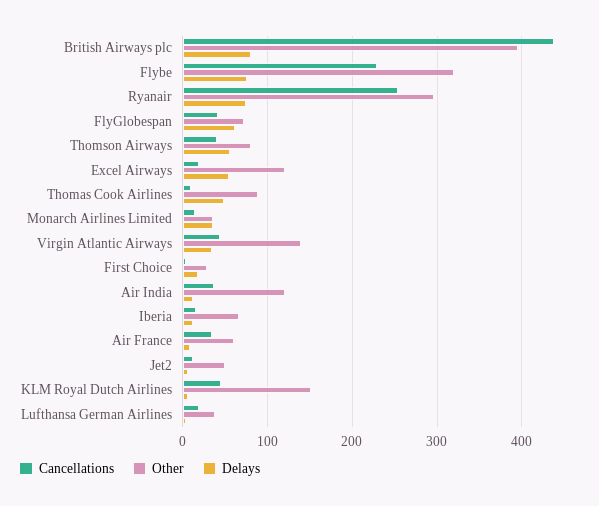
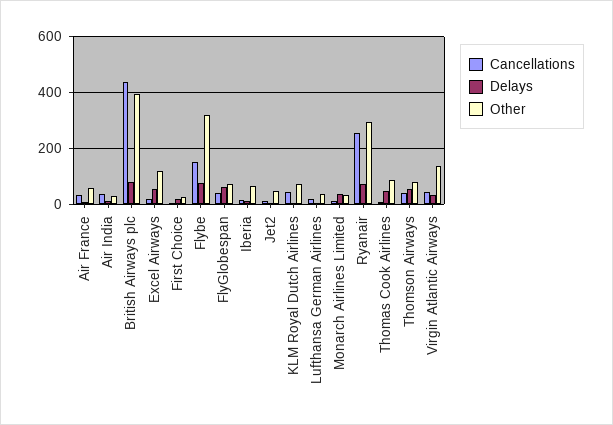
  {
    "Cancellations": {
      "British Airways plc": 440,
-     "Flybe": 230,
+     "Flybe": 150,
      "Ryanair": 250,
      "FlyGlobespan": 40,
      "Thomson Airways": 40,
      "Excel Airways": 20,
      "Thomas Cook Airlines": 10,
      "Monarch Airlines Limited": 10,
      "Virgin Atlantic Airways": 40,
      "First Choice": 0,
      "Air India": 40,
      "Iberia": 20,
      "Air France": 30,
      "Jet2": 10,
      "KLM Royal Dutch Airlines": 50,
      "Lufthansa German Airlines": 20
    },
    "Other": {
      "British Airways plc": 400,
      "Flybe": 320,
      "Ryanair": 300,
      "FlyGlobespan": 70,
      "Thomson Airways": 80,
      "Excel Airways": 120,
      "Thomas Cook Airlines": 90,
      "Monarch Airlines Limited": 40,
      "Virgin Atlantic Airways": 140,
      "First Choice": 30,
-     "Air India": 120,
+     "Air India": 25,
      "Iberia": 70,
      "Air France": 60,
      "Jet2": 50,
-     "KLM Royal Dutch Airlines": 150,
+     "KLM Royal Dutch Airlines": 75,
      "Lufthansa German Airlines": 40
    },
    "Delays": {
      "British Airways plc": 80,
      "Flybe": 80,
      "Ryanair": 70,
      "FlyGlobespan": 60,
      "Thomson Airways": 60,
      "Excel Airways": 50,
      "Thomas Cook Airlines": 50,
      "Monarch Airlines Limited": 40,
      "Virgin Atlantic Airways": 30,
      "First Choice": 20,
      "Air India": 10,
      "Iberia": 10,
      "Air France": 10,
      "Jet2": 10,
      "KLM Royal Dutch Airlines": 10,
      "Lufthansa German Airlines": 0
    }
  }

